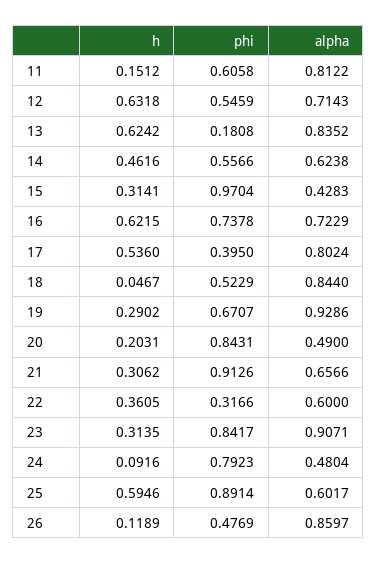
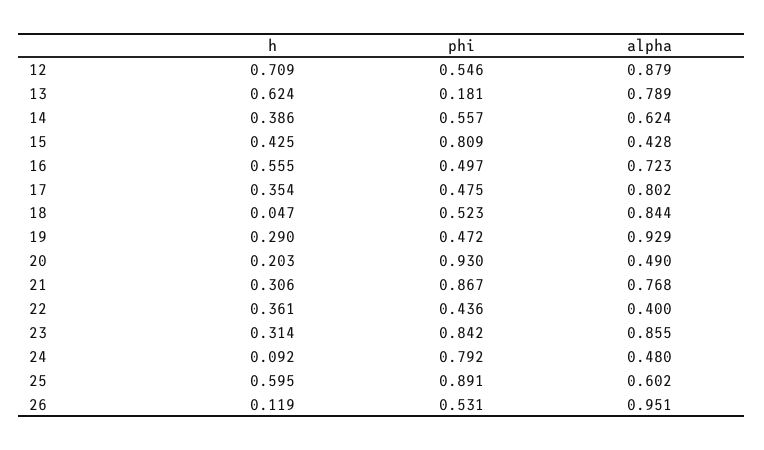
  {
    "h": {
-     "11": 0.1512,
-     "12": 0.6318,
+     "12": 0.709,
      "13": 0.6242,
-     "14": 0.4616,
+     "14": 0.386,
-     "15": 0.3141,
+     "15": 0.425,
-     "16": 0.6215,
+     "16": 0.555,
-     "17": 0.536,
+     "17": 0.354,
      "18": 0.0467,
      "19": 0.2902,
      "20": 0.2031,
      "21": 0.3062,
      "22": 0.3605,
      "23": 0.3135,
      "24": 0.0916,
      "25": 0.5946,
      "26": 0.1189
    },
    "phi": {
-     "11": 0.6058,
      "12": 0.5459,
      "13": 0.1808,
      "14": 0.5566,
-     "15": 0.9704,
+     "15": 0.809,
-     "16": 0.7378,
+     "16": 0.497,
-     "17": 0.395,
+     "17": 0.475,
      "18": 0.5229,
-     "19": 0.6707,
+     "19": 0.472,
-     "20": 0.8431,
+     "20": 0.93,
-     "21": 0.9126,
+     "21": 0.867,
-     "22": 0.3166,
+     "22": 0.436,
      "23": 0.8417,
      "24": 0.7923,
      "25": 0.8914,
-     "26": 0.4769
+     "26": 0.531
    },
    "alpha": {
-     "11": 0.8122,
-     "12": 0.7143,
+     "12": 0.879,
-     "13": 0.8352,
+     "13": 0.789,
      "14": 0.6238,
      "15": 0.4283,
      "16": 0.7229,
      "17": 0.8024,
      "18": 0.844,
      "19": 0.9286,
      "20": 0.49,
-     "21": 0.6566,
+     "21": 0.768,
-     "22": 0.6,
+     "22": 0.4,
-     "23": 0.9071,
+     "23": 0.855,
      "24": 0.4804,
      "25": 0.6017,
-     "26": 0.8597
+     "26": 0.951
    }
  }

